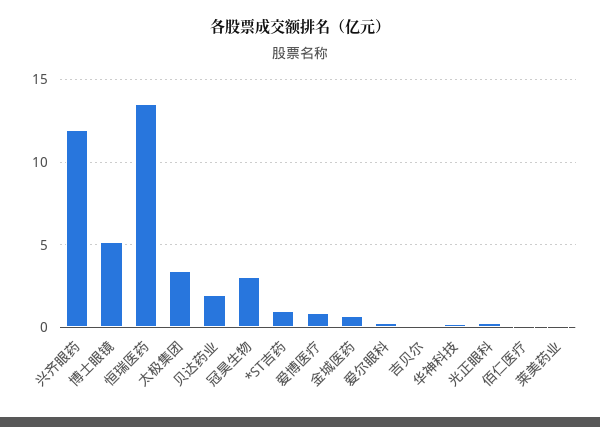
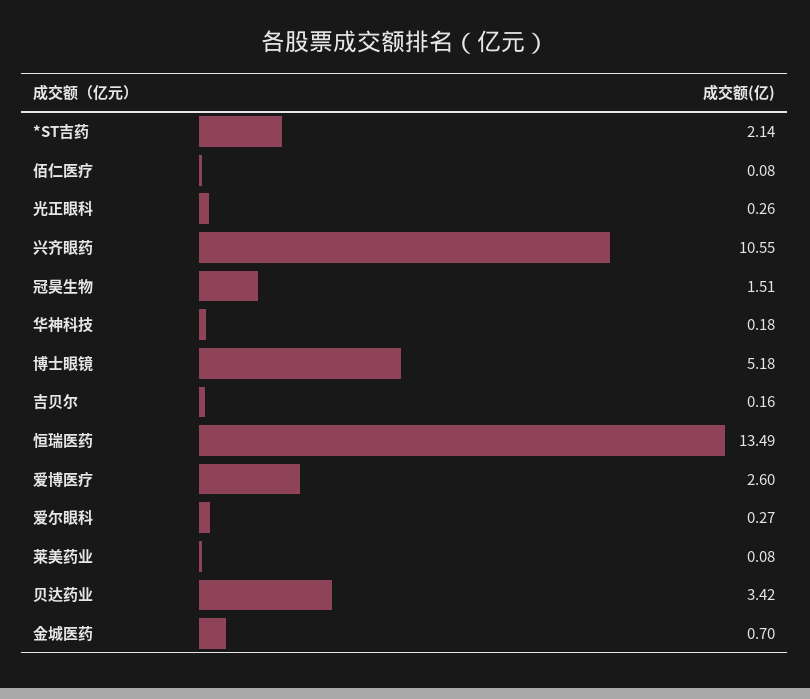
  {
-   "兴齐眼药": 12,
+   "兴齐眼药": 10.55,
    "博士眼镜": 5.18,
    "恒瑞医药": 13.49,
-   "太极集团": 3.5,
-   "贝达药业": 2,
+   "贝达药业": 3.42,
-   "冠昊生物": 3,
+   "冠昊生物": 1.51,
-   "*ST吉药": 1,
+   "*ST吉药": 2.14,
-   "爱博医疗": 1,
+   "爱博医疗": 2.6,
    "金城医药": 0.7,
    "爱尔眼科": 0.27,
    "吉贝尔": 0.16,
    "华神科技": 0.18,
    "光正眼科": 0.26,
    "佰仁医疗": 0.08,
    "莱美药业": 0.08
  }

